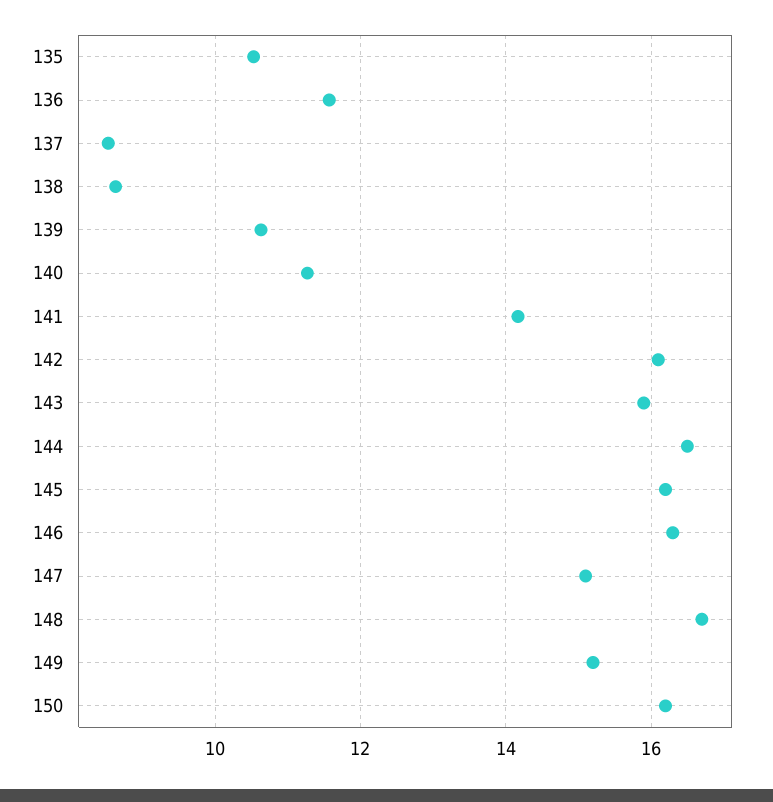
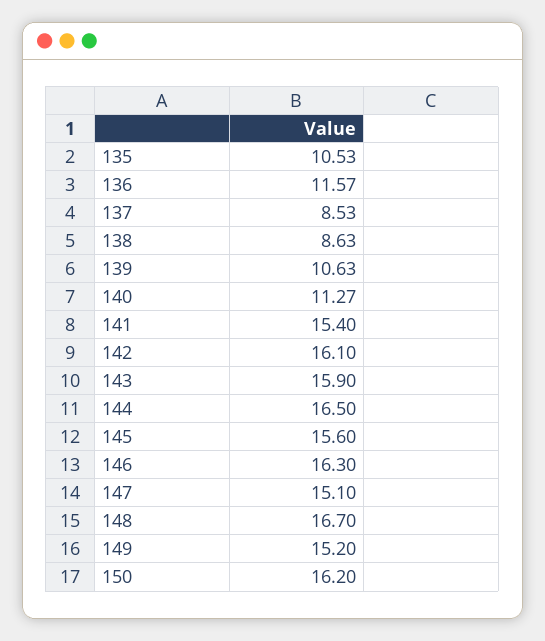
  {
    "135": 10.53,
    "136": 11.57,
    "137": 8.53,
    "138": 8.63,
    "139": 10.63,
    "140": 11.27,
-   "141": 14.2,
+   "141": 15.4,
    "142": 16.1,
    "143": 15.9,
    "144": 16.5,
-   "145": 16.2,
+   "145": 15.6,
    "146": 16.3,
    "147": 15.1,
    "148": 16.7,
    "149": 15.2,
    "150": 16.2
  }

